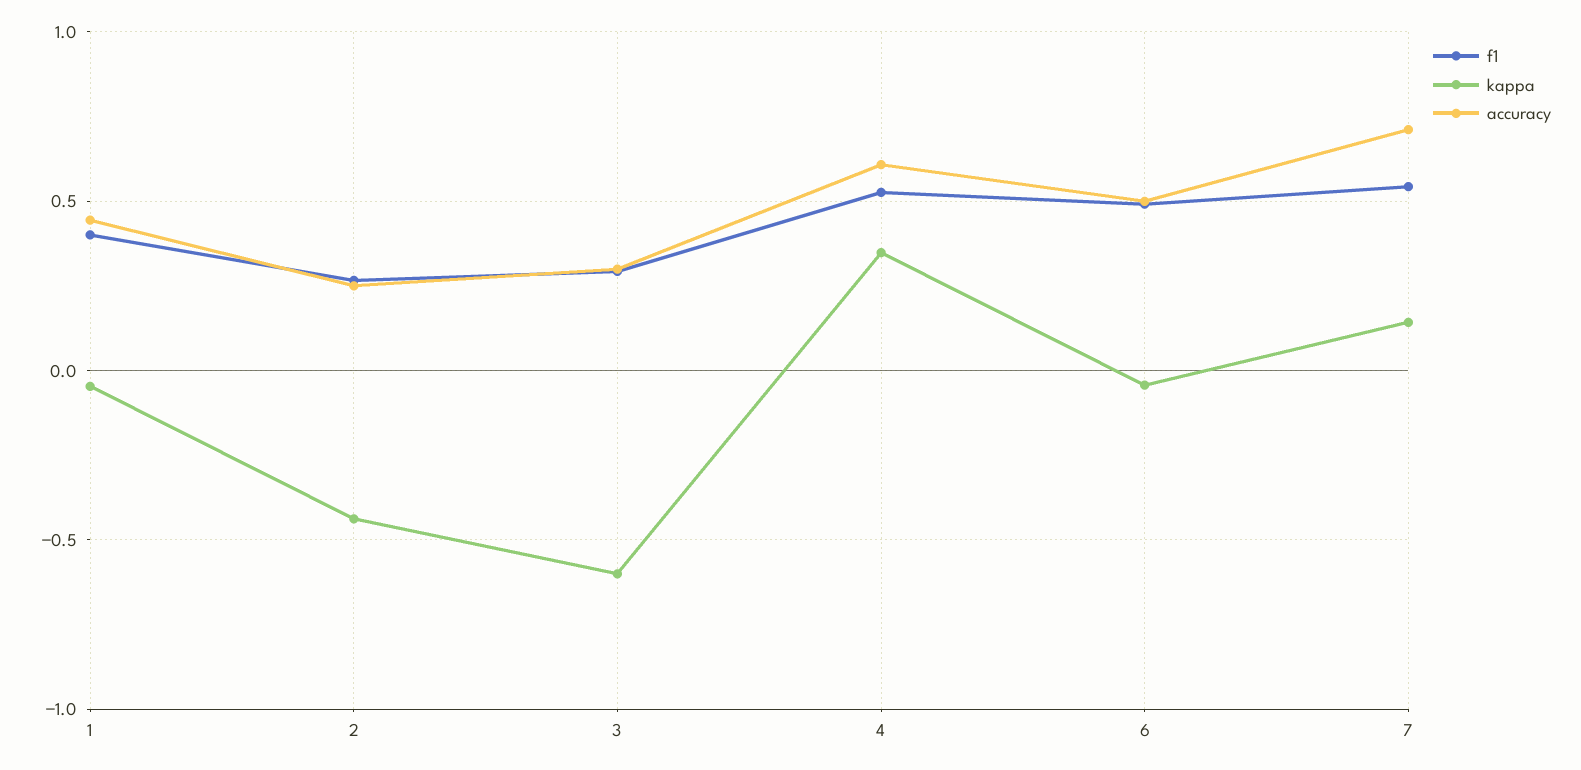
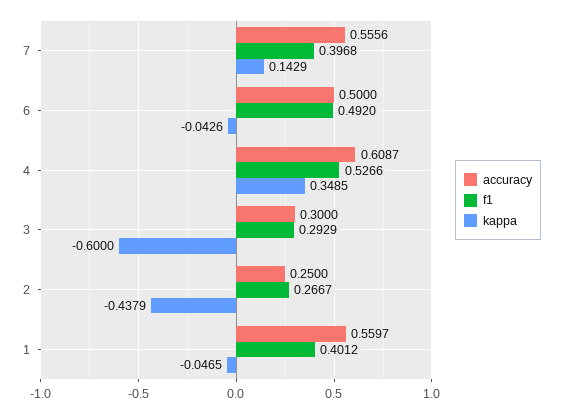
  {
    "f1": {
      "1": 0.4012,
      "2": 0.2667,
      "3": 0.2929,
      "4": 0.5266,
      "6": 0.492,
-     "7": 0.55
+     "7": 0.3968
    },
    "kappa": {
      "1": -0.0465,
      "2": -0.4379,
      "3": -0.6,
      "4": 0.3485,
      "6": -0.0426,
      "7": 0.1429
    },
    "accuracy": {
-     "1": 0.45,
+     "1": 0.5597,
      "2": 0.25,
      "3": 0.3,
      "4": 0.6087,
      "6": 0.5,
-     "7": 0.7
+     "7": 0.5556
    }
  }

